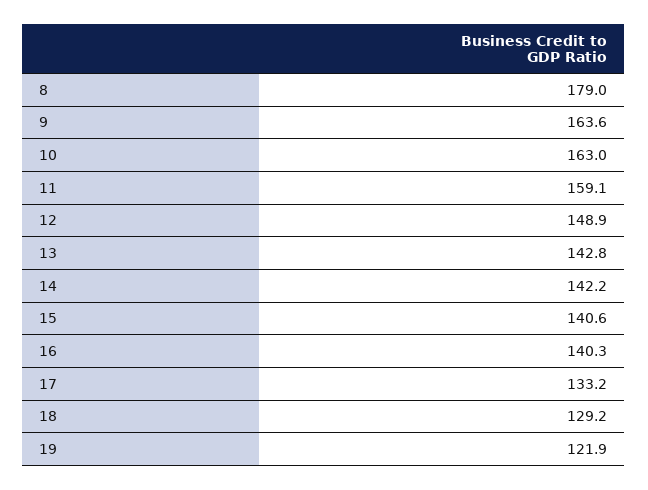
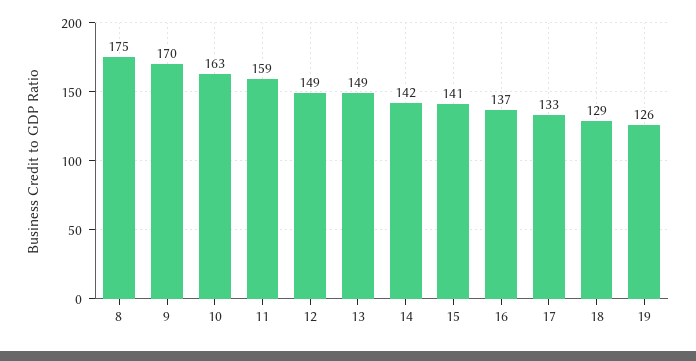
  {
-   "8": 179,
+   "8": 175,
-   "9": 163.6,
+   "9": 170,
    "10": 163,
    "11": 159.1,
    "12": 148.9,
-   "13": 142.8,
+   "13": 149,
    "14": 142.2,
    "15": 140.6,
-   "16": 140.3,
+   "16": 137,
    "17": 133.2,
    "18": 129.2,
-   "19": 121.9
+   "19": 126
  }

